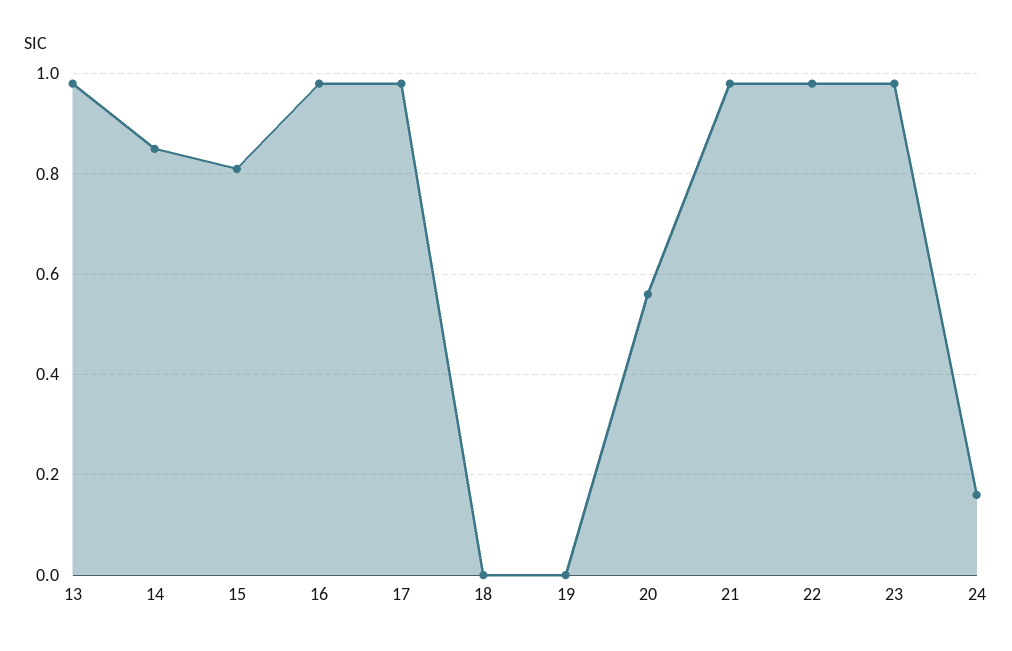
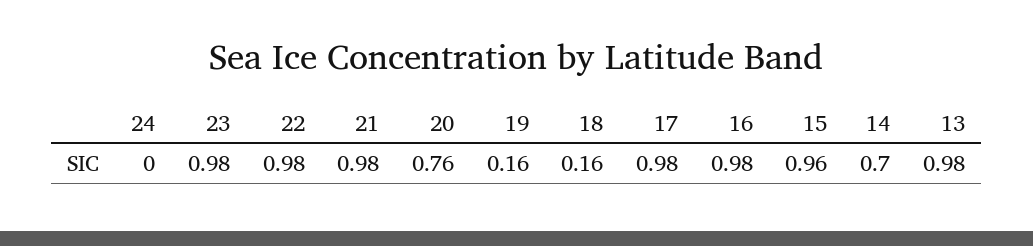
  {
    "13": 0.98,
-   "14": 0.85,
+   "14": 0.7,
-   "15": 0.8,
+   "15": 0.96,
    "16": 0.98,
    "17": 0.98,
-   "18": 0,
+   "18": 0.16,
-   "19": 0,
+   "19": 0.16,
-   "20": 0.55,
+   "20": 0.76,
    "21": 0.98,
    "22": 0.98,
    "23": 0.98,
-   "24": 0.15
+   "24": 0
  }

